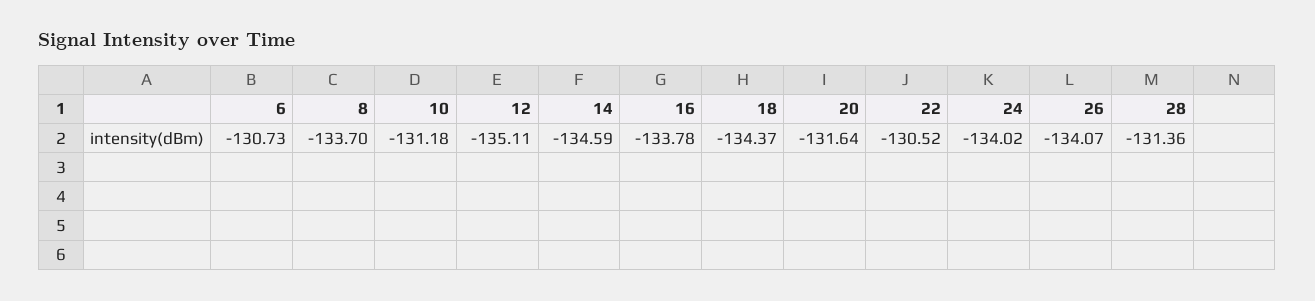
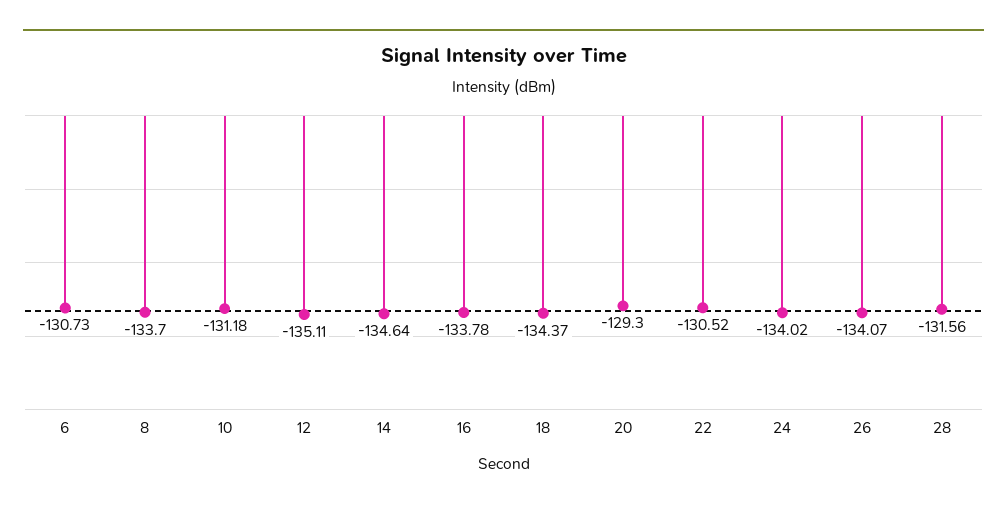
  {
    "6": -130.73,
    "8": -133.7,
    "10": -131.18,
    "12": -135.11,
-   "14": -134.59,
+   "14": -134.64,
    "16": -133.78,
    "18": -134.37,
-   "20": -131.64,
+   "20": -129.3,
    "22": -130.52,
    "24": -134.02,
    "26": -134.07,
-   "28": -131.36
+   "28": -131.56
  }

